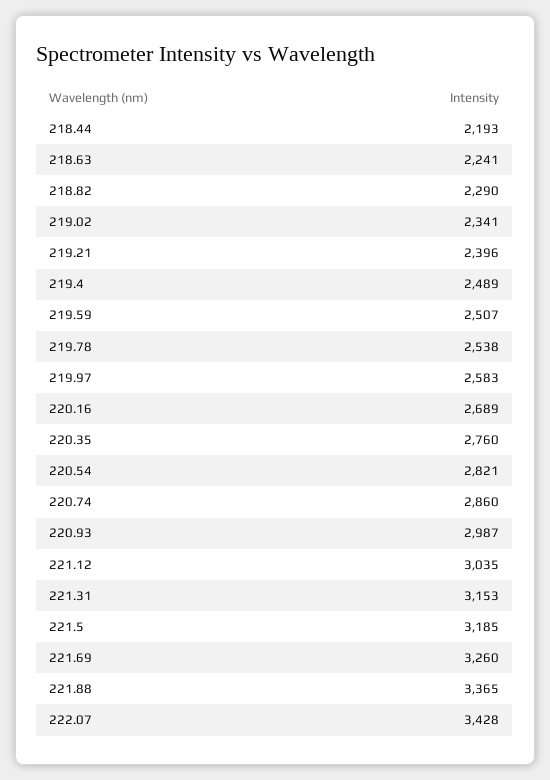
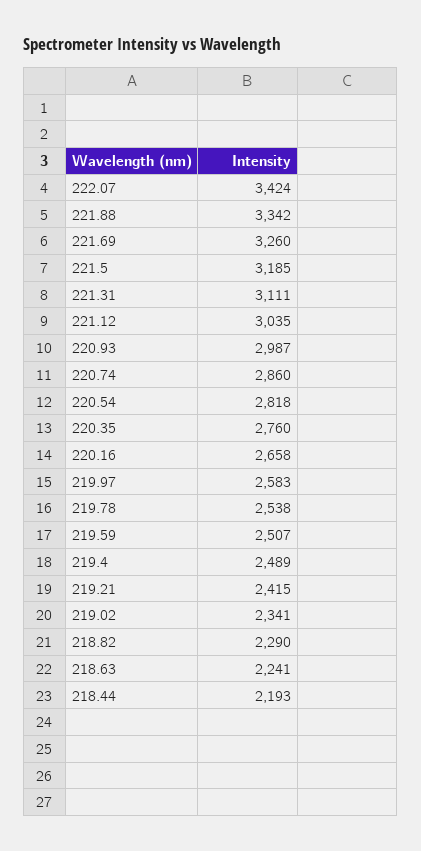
  {
    "218.44": 2193,
    "218.63": 2241,
    "218.82": 2290,
    "219.02": 2341,
-   "219.21": 2396,
+   "219.21": 2415,
    "219.4": 2489,
    "219.59": 2507,
    "219.78": 2538,
    "219.97": 2583,
-   "220.16": 2689,
+   "220.16": 2658,
    "220.35": 2760,
-   "220.54": 2821,
+   "220.54": 2818,
    "220.74": 2860,
    "220.93": 2987,
    "221.12": 3035,
-   "221.31": 3153,
+   "221.31": 3111,
    "221.5": 3185,
    "221.69": 3260,
-   "221.88": 3365,
+   "221.88": 3342,
-   "222.07": 3428
+   "222.07": 3424
  }

